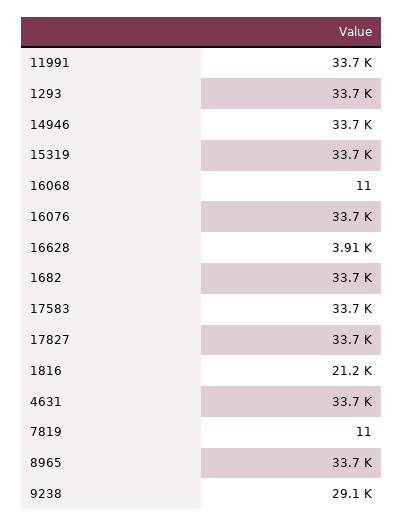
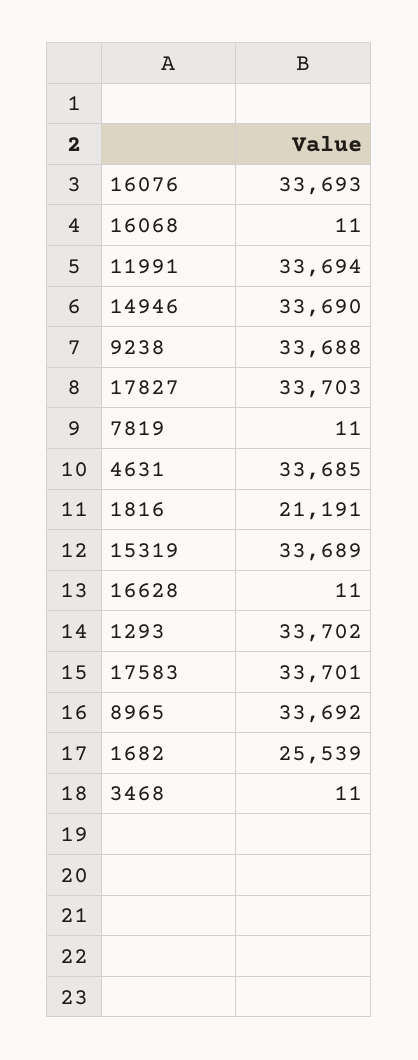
  {
    "11991": 33694,
    "1293": 33702,
    "14946": 33690,
    "15319": 33689,
    "16068": 11,
    "16076": 33693,
-   "16628": 3910,
+   "16628": 11,
-   "1682": 33700,
+   "1682": 25539,
    "17583": 33701,
    "17827": 33703,
    "1816": 21191,
    "4631": 33685,
    "7819": 11,
    "8965": 33692,
-   "9238": 29100
+   "9238": 33688,
+   "3468": 11
  }

